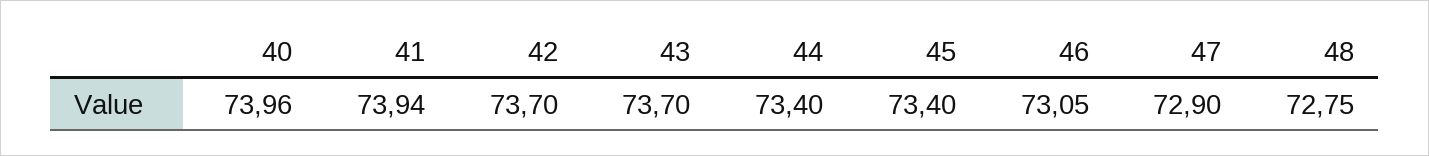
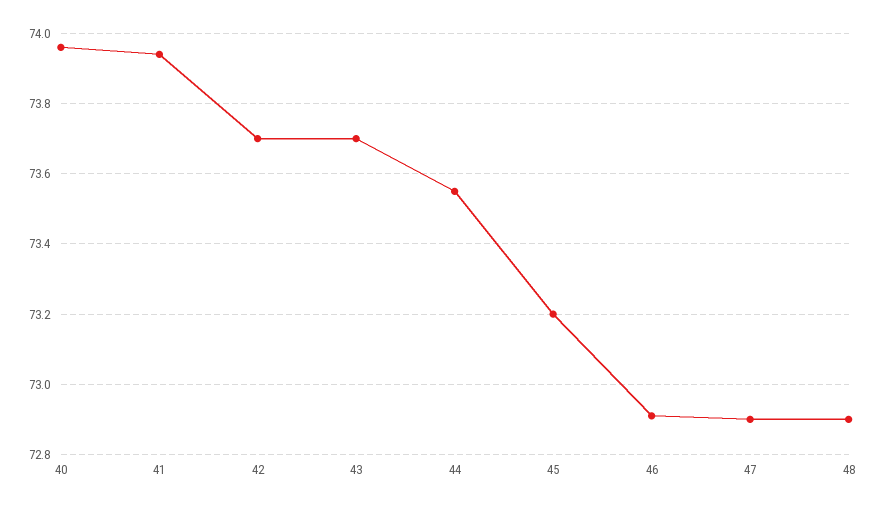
  {
    "40": 73.96,
    "41": 73.94,
    "42": 73.7,
    "43": 73.7,
-   "44": 73.4,
+   "44": 73.55,
-   "45": 73.4,
+   "45": 73.2,
-   "46": 73.05,
+   "46": 72.9,
    "47": 72.9,
-   "48": 72.75
+   "48": 72.9
  }

